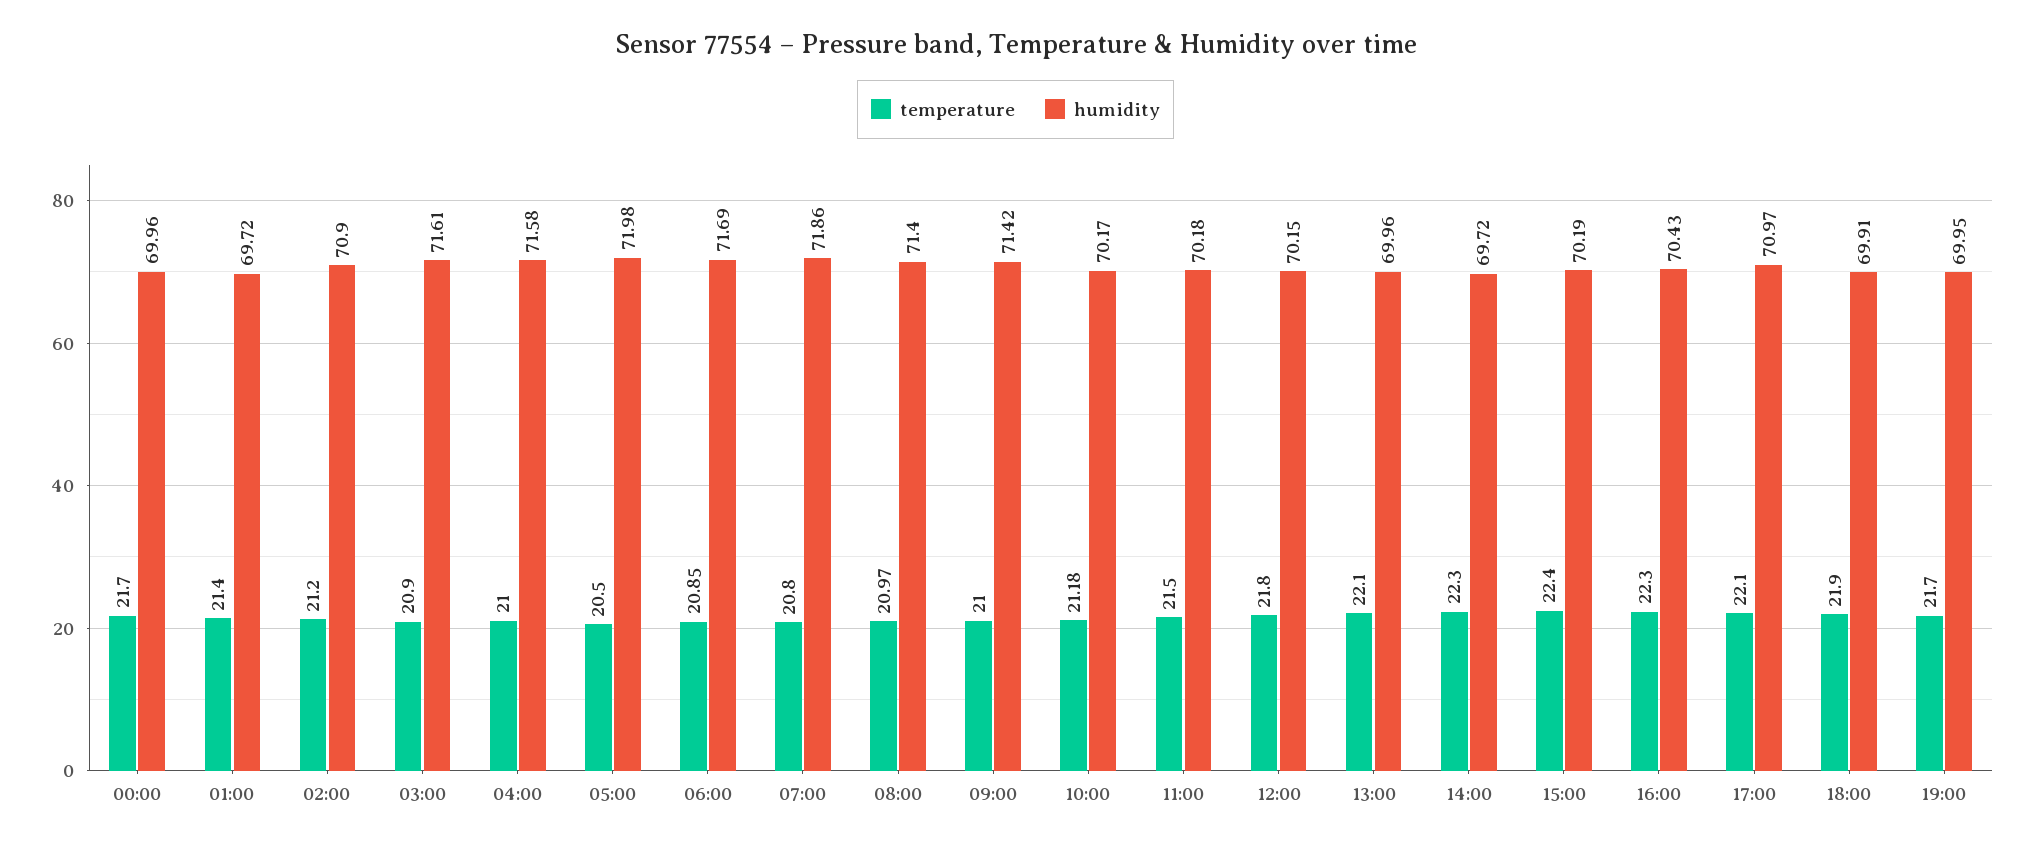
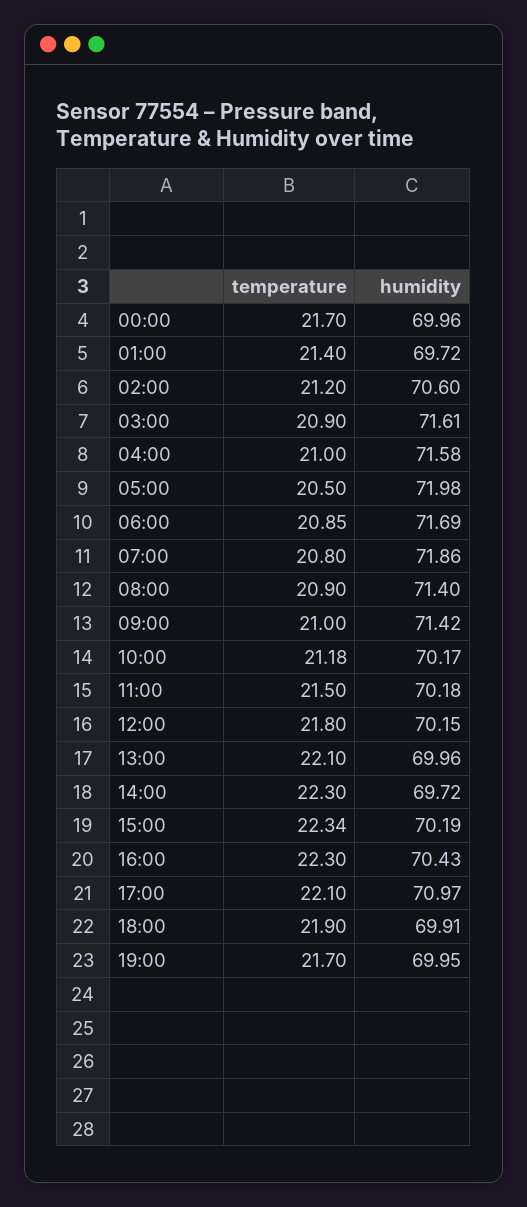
  {
    "temperature": {
      "00:00": 21.7,
      "01:00": 21.4,
      "02:00": 21.2,
      "03:00": 20.9,
      "04:00": 21,
      "05:00": 20.5,
      "06:00": 20.85,
      "07:00": 20.8,
-     "08:00": 20.97,
+     "08:00": 20.9,
      "09:00": 21,
      "10:00": 21.18,
      "11:00": 21.5,
      "12:00": 21.8,
      "13:00": 22.1,
      "14:00": 22.3,
-     "15:00": 22.4,
+     "15:00": 22.34,
      "16:00": 22.3,
      "17:00": 22.1,
      "18:00": 21.9,
      "19:00": 21.7
    },
    "humidity": {
      "00:00": 69.96,
      "01:00": 69.72,
-     "02:00": 70.9,
+     "02:00": 70.6,
      "03:00": 71.61,
      "04:00": 71.58,
      "05:00": 71.98,
      "06:00": 71.69,
      "07:00": 71.86,
      "08:00": 71.4,
      "09:00": 71.42,
      "10:00": 70.17,
      "11:00": 70.18,
      "12:00": 70.15,
      "13:00": 69.96,
      "14:00": 69.72,
      "15:00": 70.19,
      "16:00": 70.43,
      "17:00": 70.97,
      "18:00": 69.91,
      "19:00": 69.95
    }
  }

